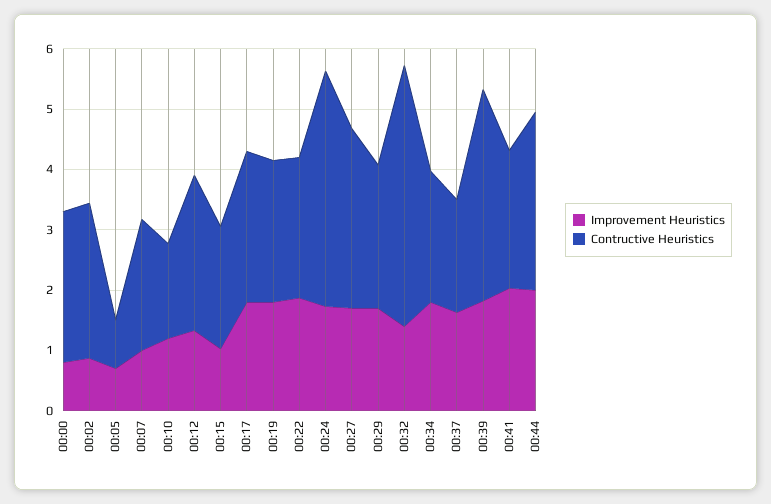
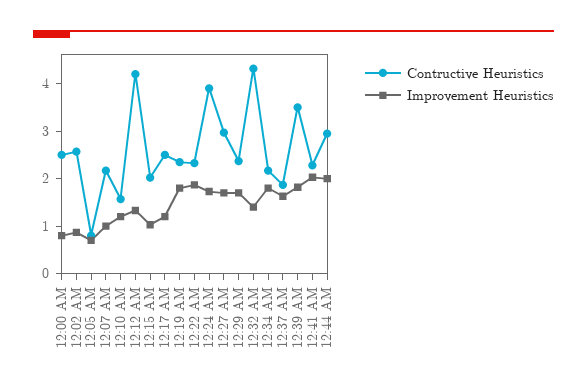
  {
    "Improvement Heuristics": {
      "00:00": 0.8,
      "00:02": 0.8,
      "00:05": 0.8,
      "00:07": 1,
      "00:10": 1.2,
      "00:12": 1.4,
      "00:15": 1,
-     "00:17": 1.8,
+     "00:17": 1.2,
      "00:19": 1.8,
      "00:22": 1.8,
      "00:24": 1.8,
      "00:27": 1.8,
      "00:29": 1.8,
      "00:32": 1.4,
      "00:34": 1.8,
      "00:37": 1.6,
      "00:39": 1.8,
      "00:41": 2,
      "00:44": 2
    },
    "Contructive Heuristics": {
      "00:00": 2.6,
      "00:02": 2.6,
      "00:05": 0.8,
      "00:07": 2.2,
      "00:10": 1.6,
-     "00:12": 2.6,
+     "00:12": 4.2,
      "00:15": 2,
      "00:17": 2.6,
      "00:19": 2.4,
      "00:22": 2.4,
      "00:24": 4,
      "00:27": 3,
      "00:29": 2.4,
      "00:32": 4.4,
      "00:34": 2.2,
      "00:37": 1.8,
      "00:39": 3.6,
      "00:41": 2.2,
      "00:44": 3
    }
  }

